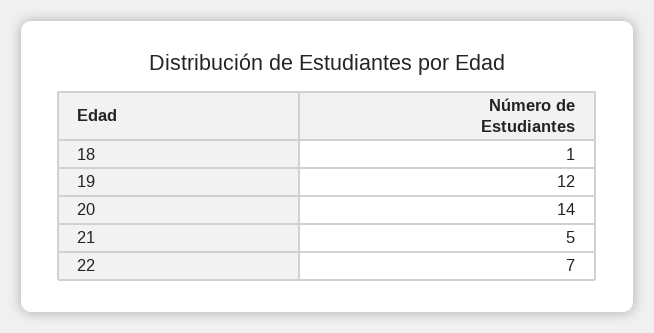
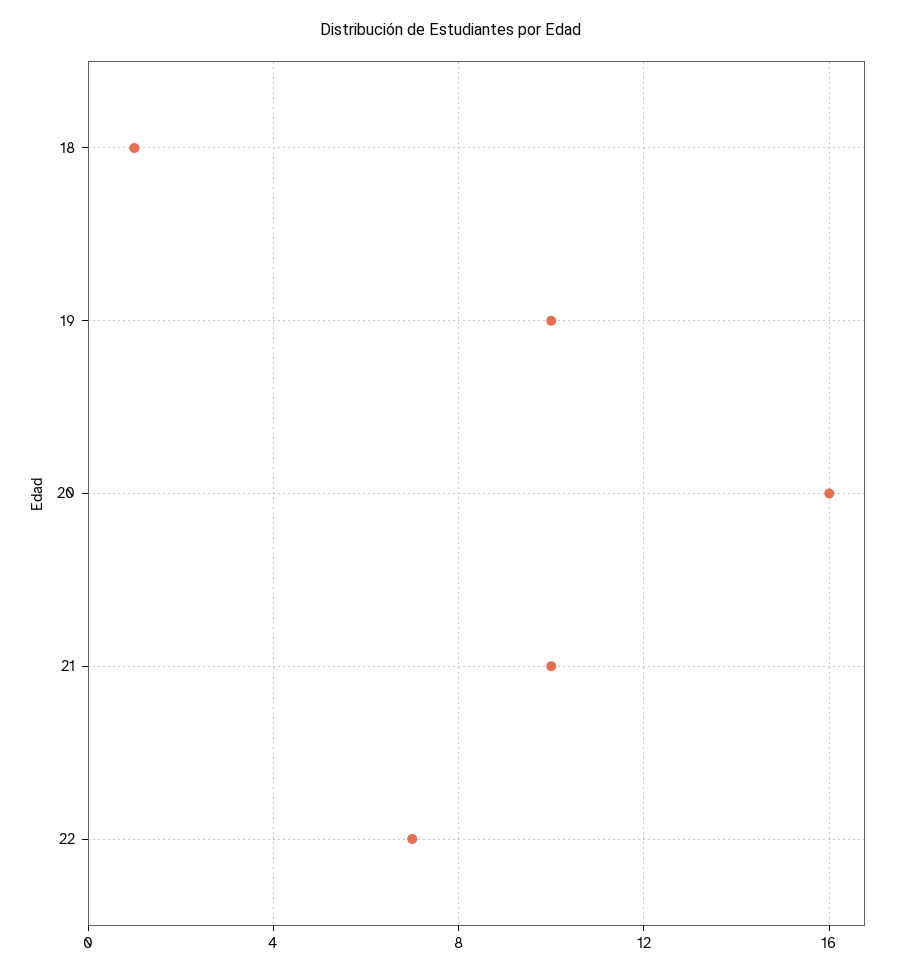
  {
    "18": 1,
-   "19": 12,
+   "19": 10,
-   "20": 14,
+   "20": 16,
-   "21": 5,
+   "21": 10,
    "22": 7
  }

